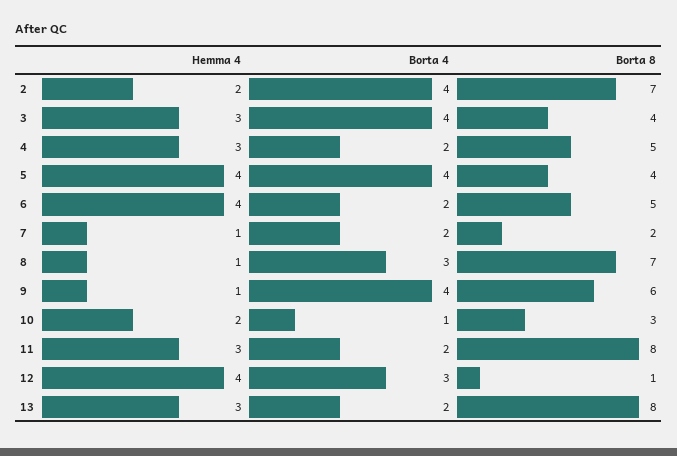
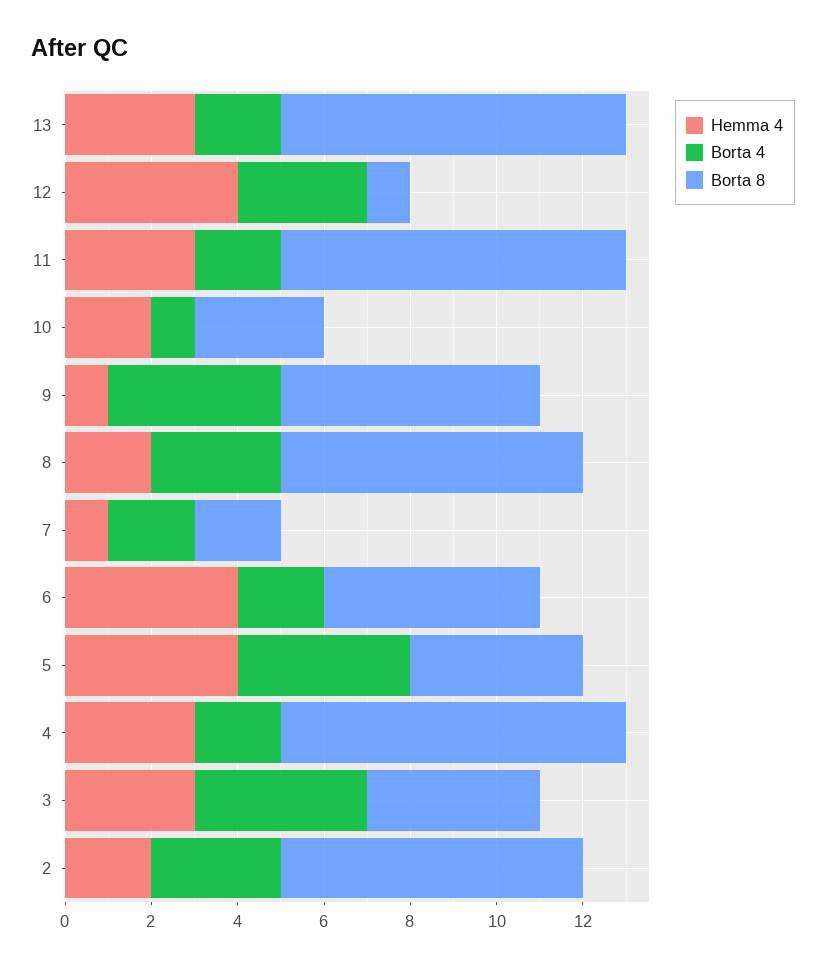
  {
    "Hemma 4": {
      "2": 2,
      "3": 3,
      "4": 3,
      "5": 4,
      "6": 4,
      "7": 1,
-     "8": 1,
+     "8": 2,
      "9": 1,
      "10": 2,
      "11": 3,
      "12": 4,
      "13": 3
    },
    "Borta 4": {
-     "2": 4,
+     "2": 3,
      "3": 4,
      "4": 2,
      "5": 4,
      "6": 2,
      "7": 2,
      "8": 3,
      "9": 4,
      "10": 1,
      "11": 2,
      "12": 3,
      "13": 2
    },
    "Borta 8": {
      "2": 7,
      "3": 4,
-     "4": 5,
+     "4": 8,
      "5": 4,
      "6": 5,
      "7": 2,
      "8": 7,
      "9": 6,
      "10": 3,
      "11": 8,
      "12": 1,
      "13": 8
    }
  }

